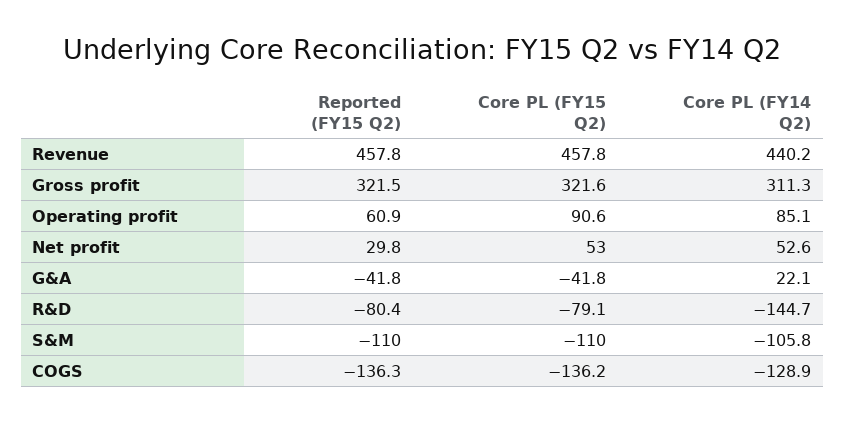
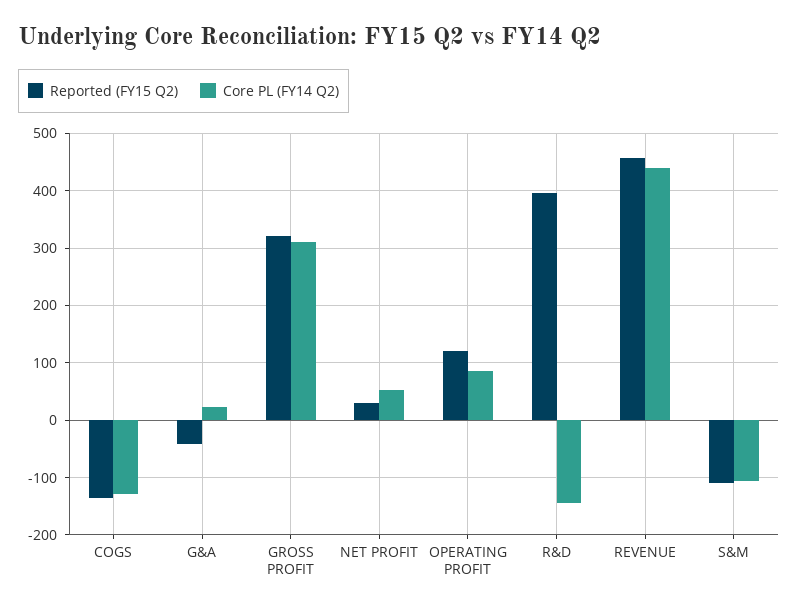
  {
    "Reported (FY15 Q2)": {
      "Revenue": 457.8,
      "Gross profit": 321.5,
-     "Operating profit": 60.9,
+     "Operating profit": 120,
      "Net profit": 29.8,
      "G&A": -41.8,
-     "R&D": -80.4,
+     "R&D": 400,
      "S&M": -110,
      "COGS": -136.3
    },
-   "Core PL (FY15 Q2)": {
-     "Revenue": 457.8,
-     "Gross profit": 321.6,
-     "Operating profit": 90.6,
-     "Net profit": 53,
-     "G&A": -41.8,
-     "R&D": -79.1,
-     "S&M": -110,
-     "COGS": -136.2
-   },
    "Core PL (FY14 Q2)": {
      "Revenue": 440.2,
      "Gross profit": 311.3,
      "Operating profit": 85.1,
      "Net profit": 52.6,
      "G&A": 22.1,
      "R&D": -144.7,
      "S&M": -105.8,
      "COGS": -128.9
    }
  }

